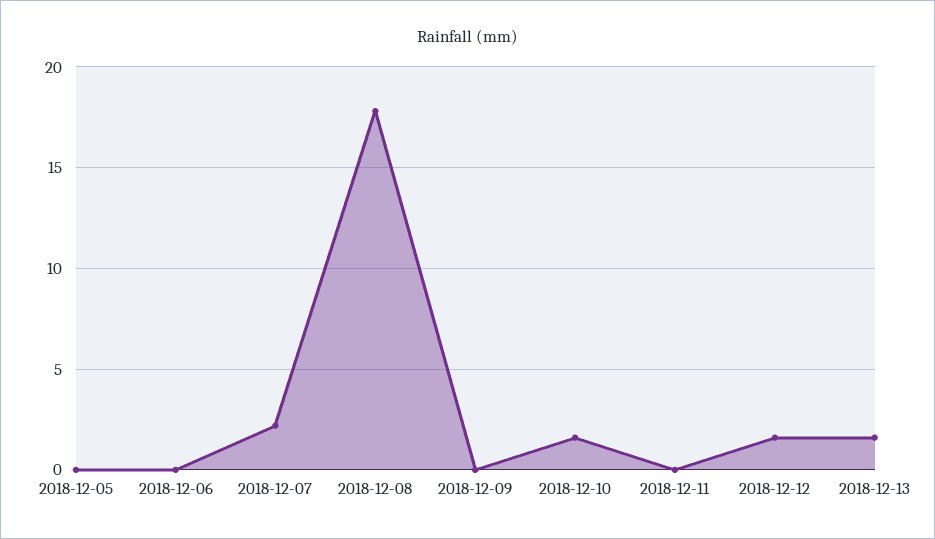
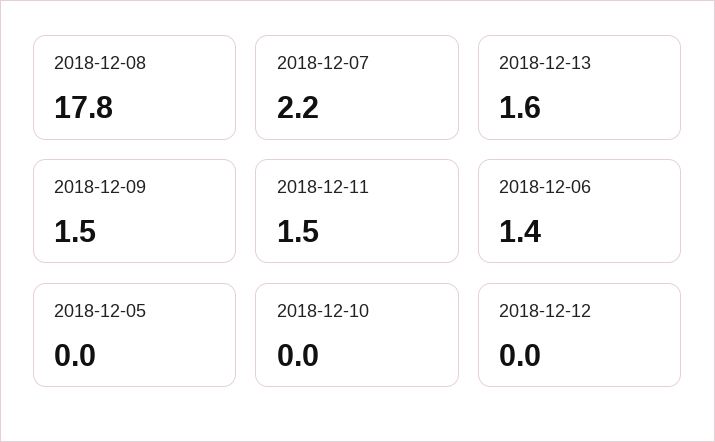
  {
    "2018-12-05": 0,
-   "2018-12-06": 0,
+   "2018-12-06": 1.4,
    "2018-12-07": 2.2,
    "2018-12-08": 17.8,
-   "2018-12-09": 0,
+   "2018-12-09": 1.5,
-   "2018-12-10": 1.5,
+   "2018-12-10": 0,
-   "2018-12-11": 0,
+   "2018-12-11": 1.5,
-   "2018-12-12": 1.5,
+   "2018-12-12": 0,
    "2018-12-13": 1.6
  }

